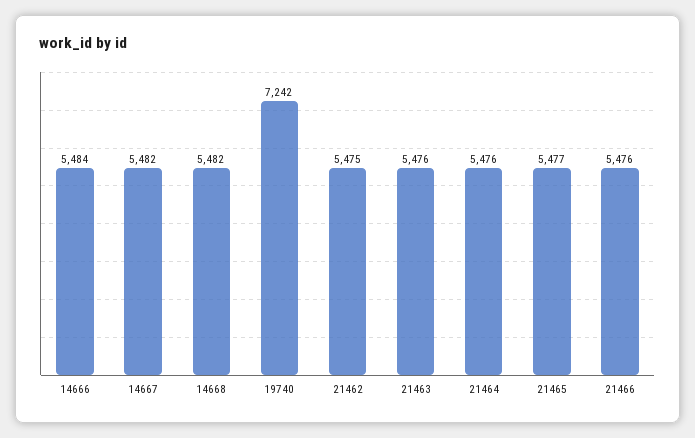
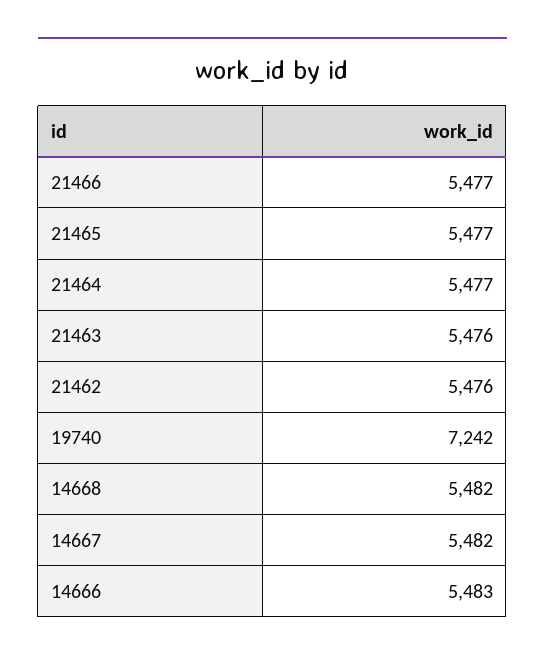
  {
-   "14666": 5484,
+   "14666": 5483,
    "14667": 5482,
    "14668": 5482,
    "19740": 7242,
-   "21462": 5475,
+   "21462": 5476,
    "21463": 5476,
-   "21464": 5476,
+   "21464": 5477,
    "21465": 5477,
-   "21466": 5476
+   "21466": 5477
  }

